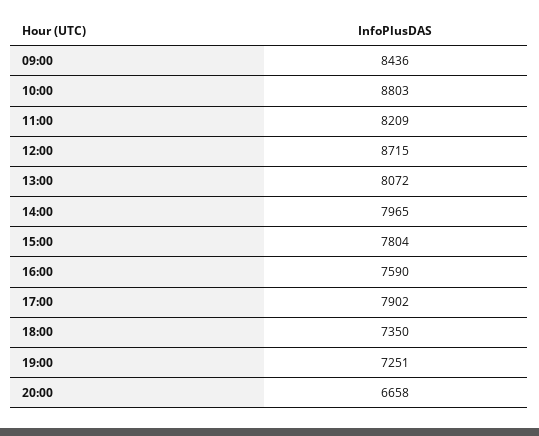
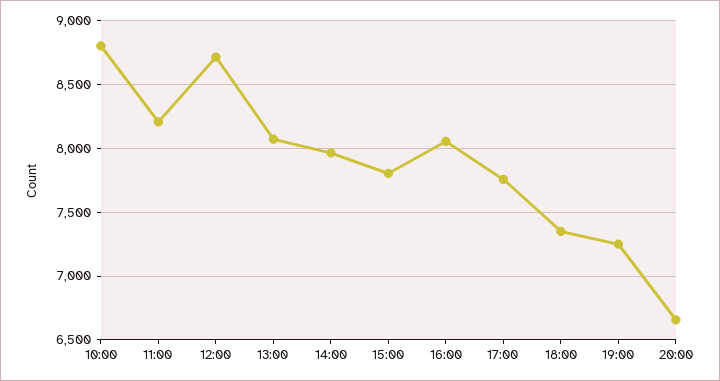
  {
-   "09:00": 8436,
    "10:00": 8803,
    "11:00": 8209,
    "12:00": 8715,
    "13:00": 8072,
    "14:00": 7965,
    "15:00": 7804,
-   "16:00": 7590,
+   "16:00": 8050,
-   "17:00": 7902,
+   "17:00": 7750,
    "18:00": 7350,
    "19:00": 7251,
    "20:00": 6658
  }

